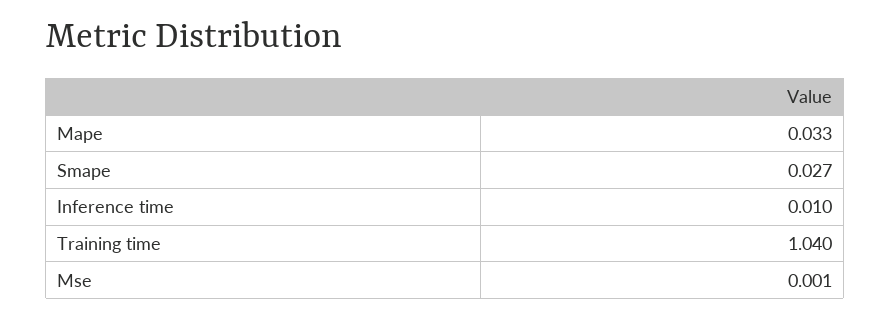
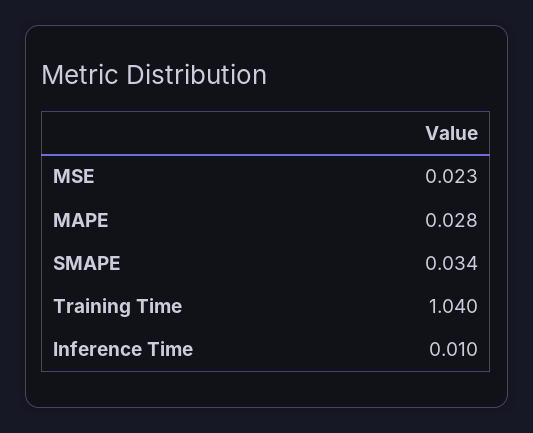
  {
-   "Mape": 0.033,
+   "Mape": 0.028,
-   "Smape": 0.027,
+   "Smape": 0.034,
    "Inference time": 0.01,
    "Training time": 1.04,
-   "Mse": 0.001
+   "Mse": 0.023
  }

